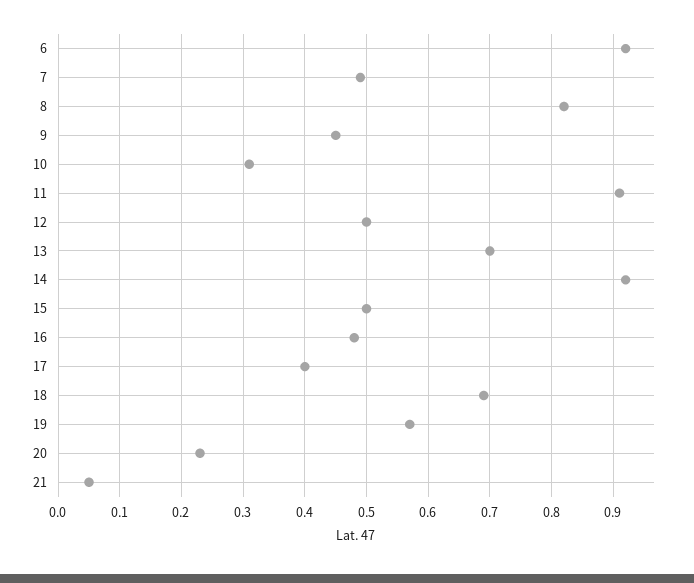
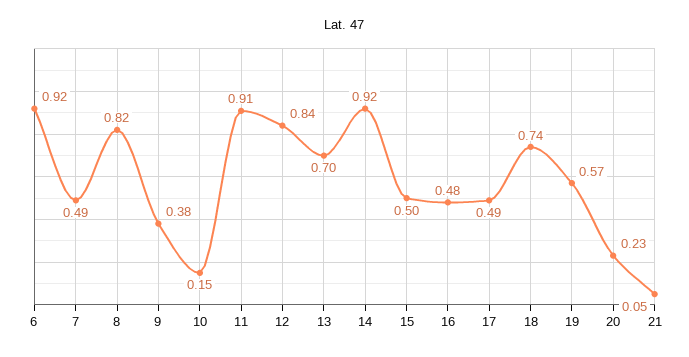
  {
    "6": 0.92,
    "7": 0.49,
    "8": 0.82,
-   "9": 0.45,
+   "9": 0.38,
-   "10": 0.31,
+   "10": 0.15,
    "11": 0.91,
-   "12": 0.5,
+   "12": 0.84,
    "13": 0.7,
    "14": 0.92,
    "15": 0.5,
    "16": 0.48,
-   "17": 0.4,
+   "17": 0.49,
-   "18": 0.69,
+   "18": 0.74,
    "19": 0.57,
    "20": 0.23,
    "21": 0.05
  }

